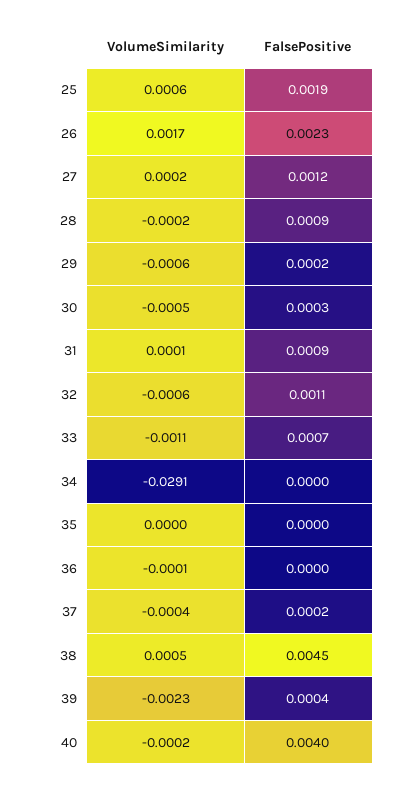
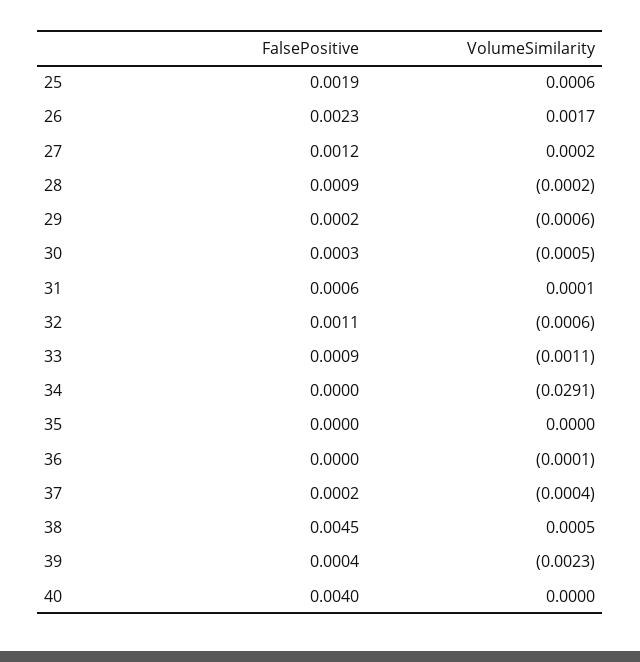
  {
    "VolumeSimilarity": {
      "25": 0.0006,
      "26": 0.0017,
      "27": 0.0002,
      "28": -0.0002,
      "29": -0.0006,
      "30": -0.0005,
      "31": 0.0001,
      "32": -0.0006,
      "33": -0.0011,
      "34": -0.0291,
      "35": 0,
      "36": -0.0001,
      "37": -0.0004,
      "38": 0.0005,
      "39": -0.0023,
-     "40": -0.0002
+     "40": 0
    },
    "FalsePositive": {
      "25": 0.0019,
      "26": 0.0023,
      "27": 0.0012,
      "28": 0.0009,
      "29": 0.0002,
      "30": 0.0003,
-     "31": 0.0009,
+     "31": 0.0006,
      "32": 0.0011,
-     "33": 0.0007,
+     "33": 0.0009,
      "34": 0,
      "35": 0,
      "36": 0,
      "37": 0.0002,
      "38": 0.0045,
      "39": 0.0004,
      "40": 0.004
    }
  }

